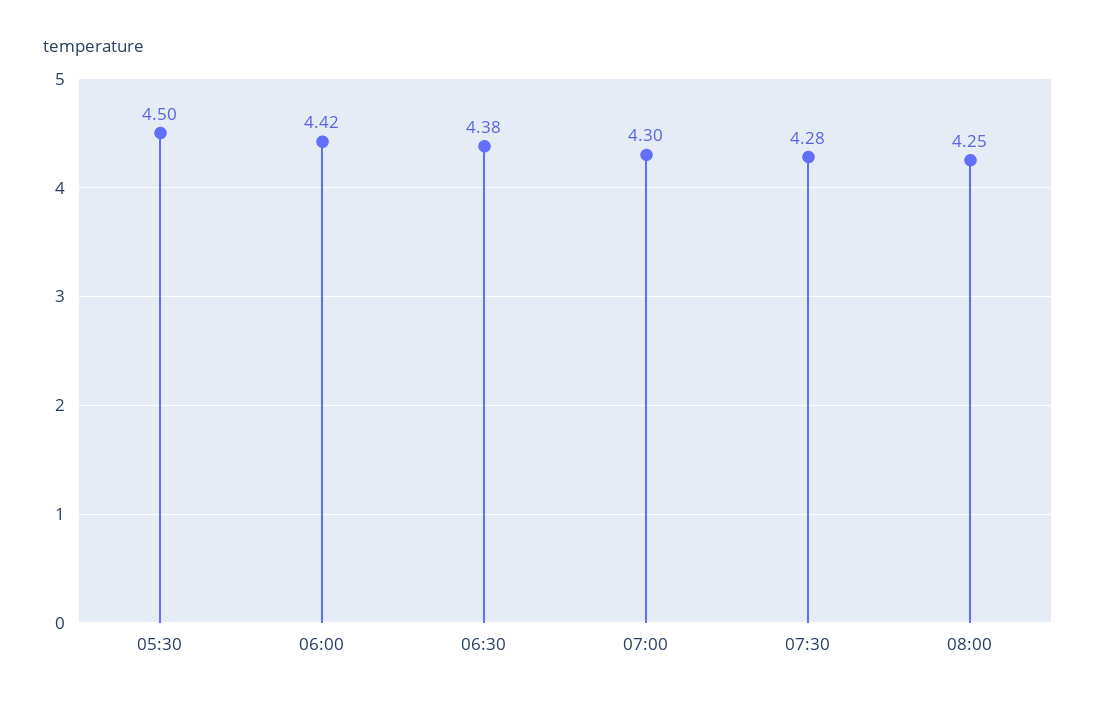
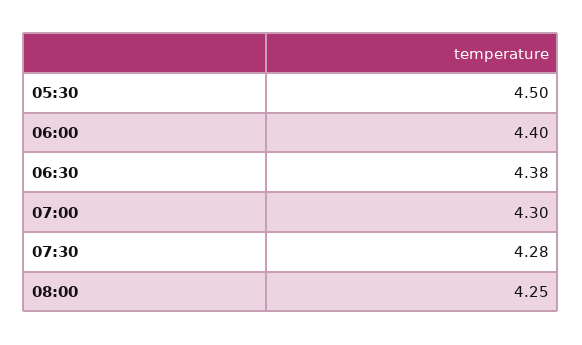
  {
    "05:30": 4.5,
-   "06:00": 4.42,
+   "06:00": 4.4,
    "06:30": 4.38,
    "07:00": 4.3,
    "07:30": 4.28,
    "08:00": 4.25
  }

